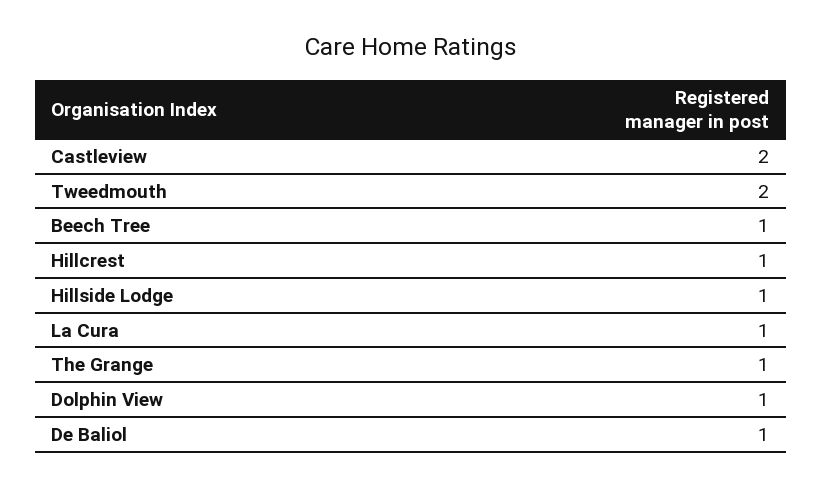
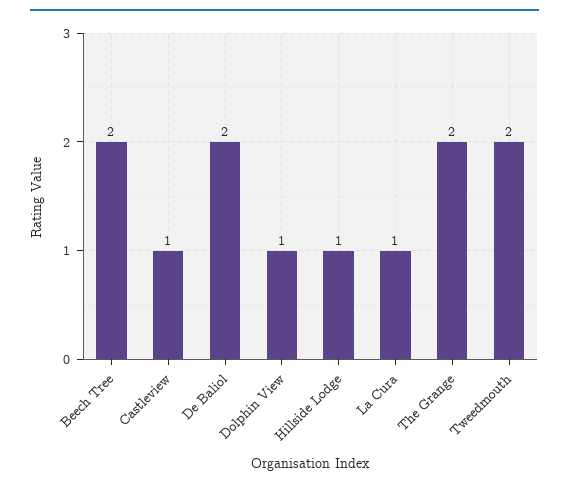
  {
-   "Castleview": 2,
+   "Castleview": 1,
    "Tweedmouth": 2,
-   "Beech Tree": 1,
+   "Beech Tree": 2,
-   "Hillcrest": 1,
    "Hillside Lodge": 1,
    "La Cura": 1,
-   "The Grange": 1,
+   "The Grange": 2,
    "Dolphin View": 1,
-   "De Baliol": 1
+   "De Baliol": 2
  }

